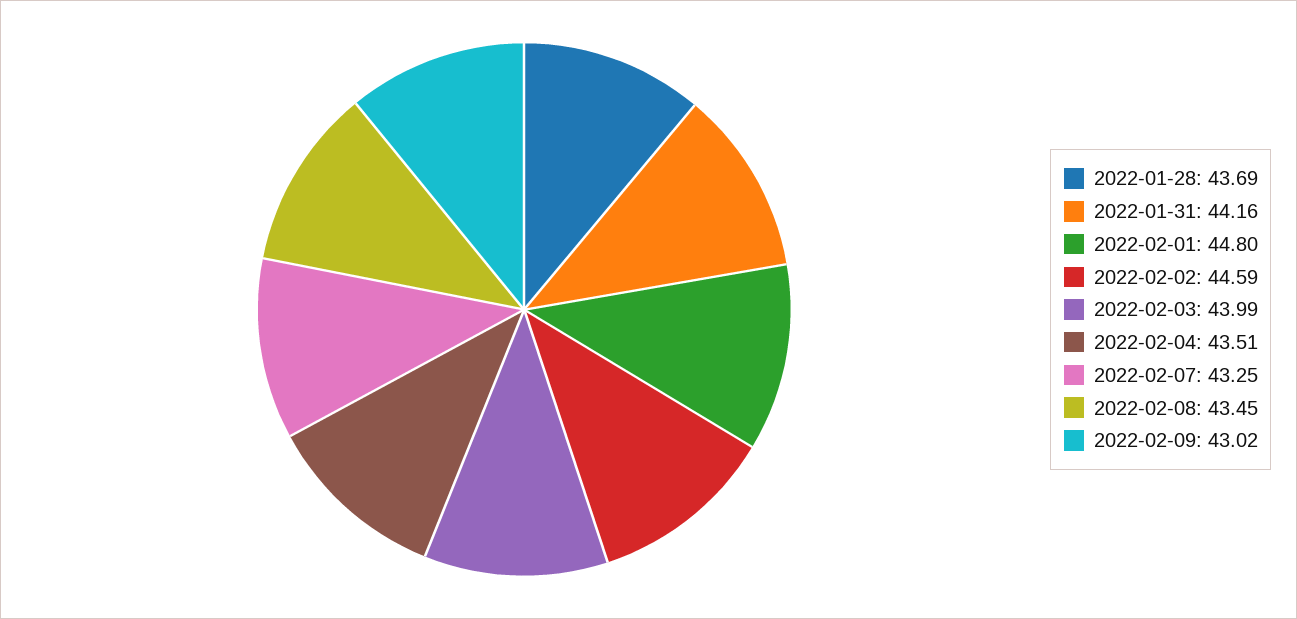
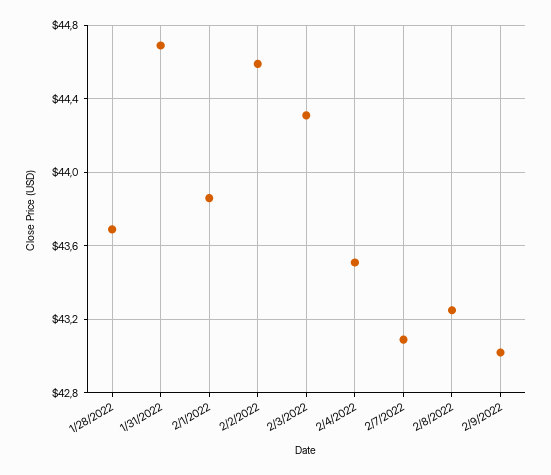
  {
    "2022-01-28": 43.69,
-   "2022-01-31": 44.16,
+   "2022-01-31": 44.7,
-   "2022-02-01": 44.8,
+   "2022-02-01": 43.85,
    "2022-02-02": 44.59,
-   "2022-02-03": 43.99,
+   "2022-02-03": 44.3,
    "2022-02-04": 43.51,
-   "2022-02-07": 43.25,
+   "2022-02-07": 43.1,
-   "2022-02-08": 43.45,
+   "2022-02-08": 43.25,
    "2022-02-09": 43.02
  }

